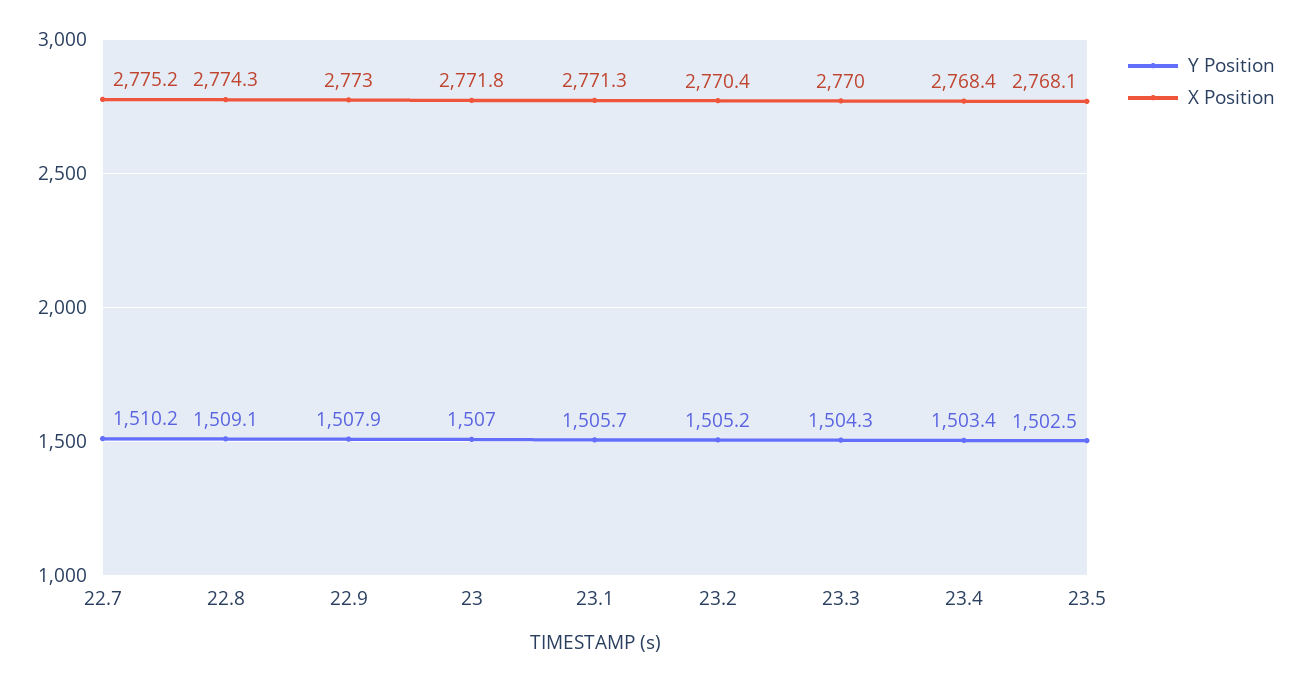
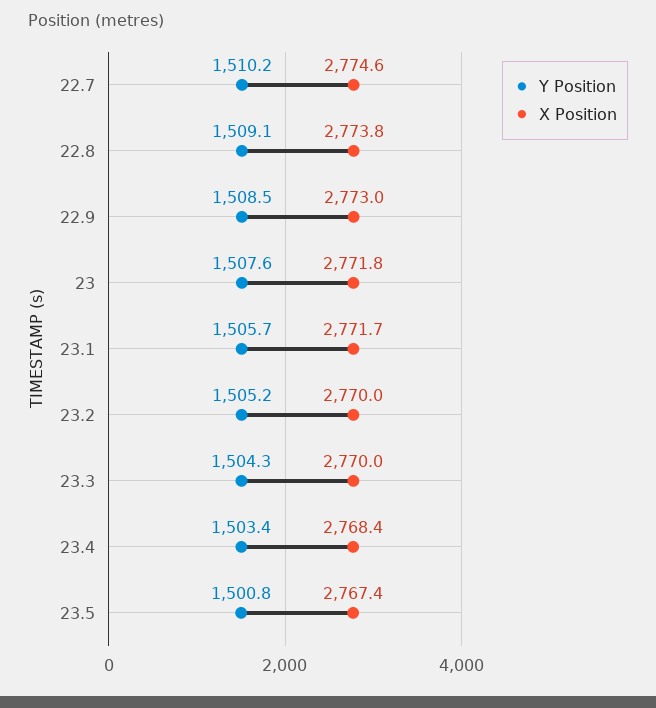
  {
    "Y Position": {
      "22.7": 1510.2,
      "22.8": 1509.1,
-     "22.9": 1507.9,
+     "22.9": 1508.5,
-     "23": 1507,
+     "23": 1507.6,
      "23.1": 1505.7,
      "23.2": 1505.2,
      "23.3": 1504.3,
      "23.4": 1503.4,
-     "23.5": 1502.5
+     "23.5": 1500.8
    },
    "X Position": {
-     "22.7": 2775.2,
+     "22.7": 2774.6,
-     "22.8": 2774.3,
+     "22.8": 2773.8,
      "22.9": 2773,
      "23": 2771.8,
-     "23.1": 2771.3,
+     "23.1": 2771.7,
-     "23.2": 2770.4,
+     "23.2": 2770,
      "23.3": 2770,
      "23.4": 2768.4,
-     "23.5": 2768.1
+     "23.5": 2767.4
    }
  }

